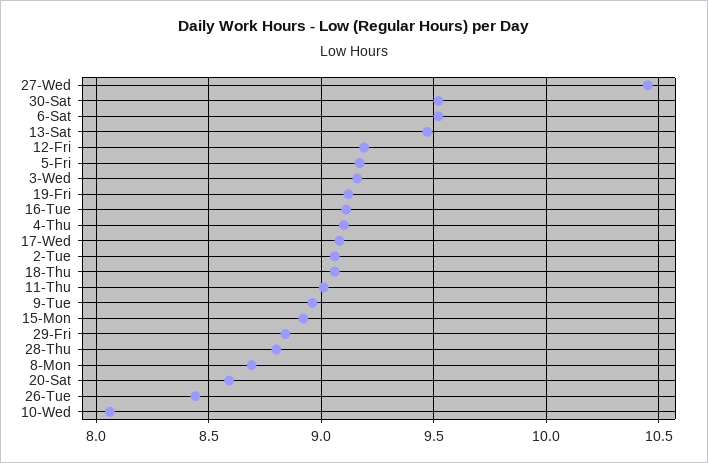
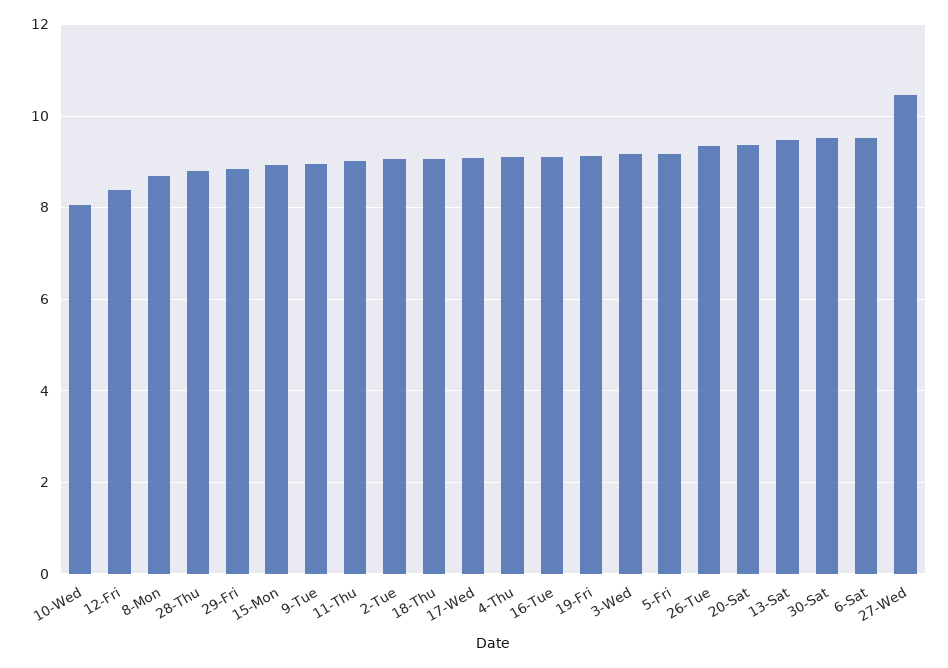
  {
    "27-Wed": 10.45,
    "30-Sat": 9.5,
    "6-Sat": 9.5,
    "13-Sat": 9.45,
-   "12-Fri": 9.2,
+   "12-Fri": 8.4,
    "5-Fri": 9.15,
    "3-Wed": 9.15,
    "19-Fri": 9.1,
    "16-Tue": 9.1,
    "4-Thu": 9.1,
    "17-Wed": 9.1,
    "2-Tue": 9.05,
    "18-Thu": 9.05,
    "11-Thu": 9,
    "9-Tue": 8.95,
    "15-Mon": 8.9,
    "29-Fri": 8.85,
    "28-Thu": 8.8,
    "8-Mon": 8.7,
-   "20-Sat": 8.6,
+   "20-Sat": 9.4,
-   "26-Tue": 8.45,
+   "26-Tue": 9.4,
    "10-Wed": 8.05
  }

